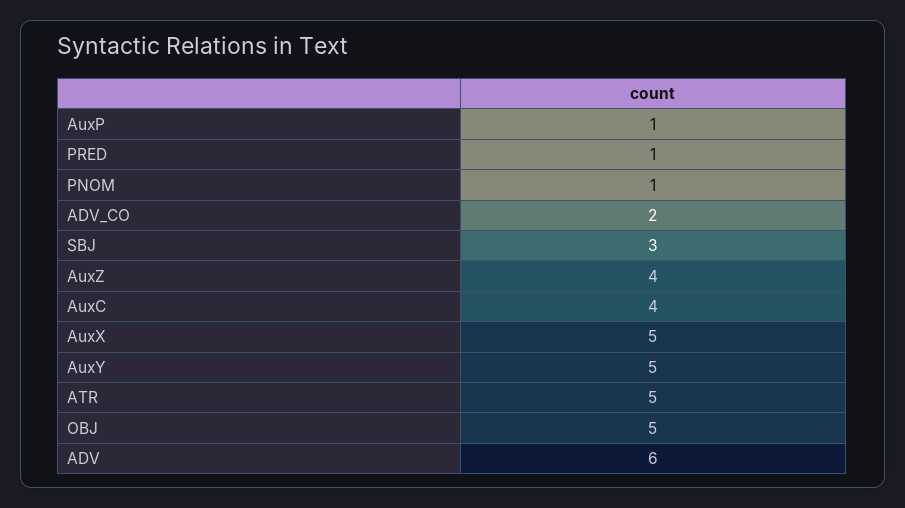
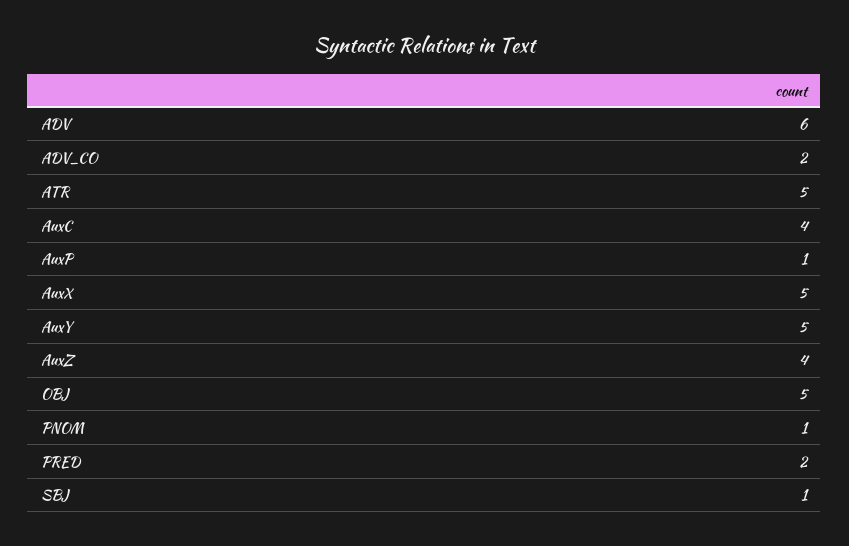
  {
    "AuxP": 1,
-   "PRED": 1,
+   "PRED": 2,
    "PNOM": 1,
    "ADV_CO": 2,
-   "SBJ": 3,
+   "SBJ": 1,
    "AuxZ": 4,
    "AuxC": 4,
    "AuxX": 5,
    "AuxY": 5,
    "ATR": 5,
    "OBJ": 5,
    "ADV": 6
  }

